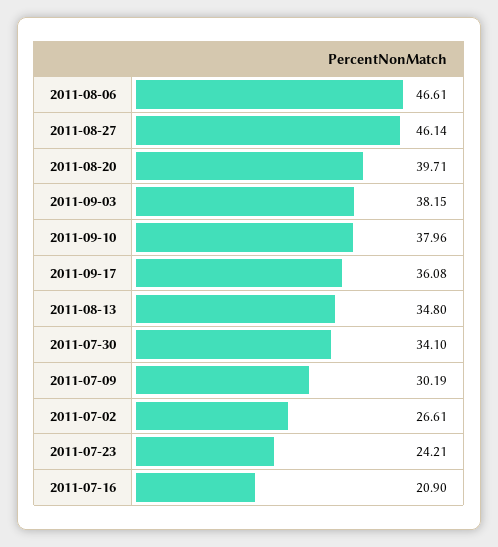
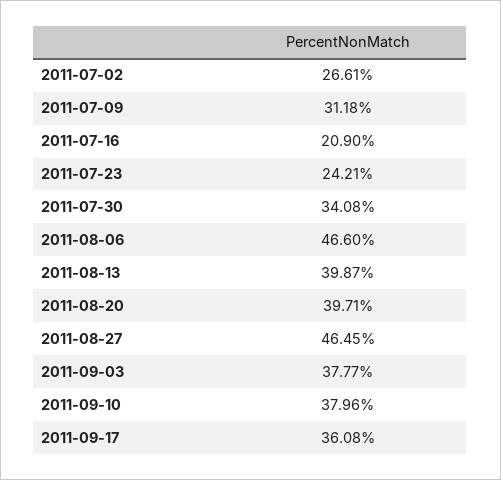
  {
-   "2011-08-06": 46.61,
+   "2011-08-06": 46.6,
-   "2011-08-27": 46.14,
+   "2011-08-27": 46.45,
    "2011-08-20": 39.71,
-   "2011-09-03": 38.15,
+   "2011-09-03": 37.77,
    "2011-09-10": 37.96,
    "2011-09-17": 36.08,
-   "2011-08-13": 34.8,
+   "2011-08-13": 39.87,
-   "2011-07-30": 34.1,
+   "2011-07-30": 34.08,
-   "2011-07-09": 30.19,
+   "2011-07-09": 31.18,
    "2011-07-02": 26.61,
    "2011-07-23": 24.21,
    "2011-07-16": 20.9
  }

